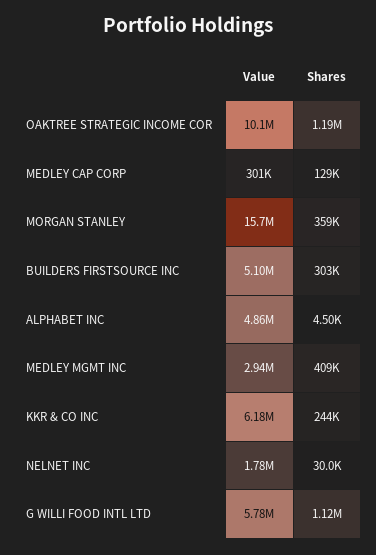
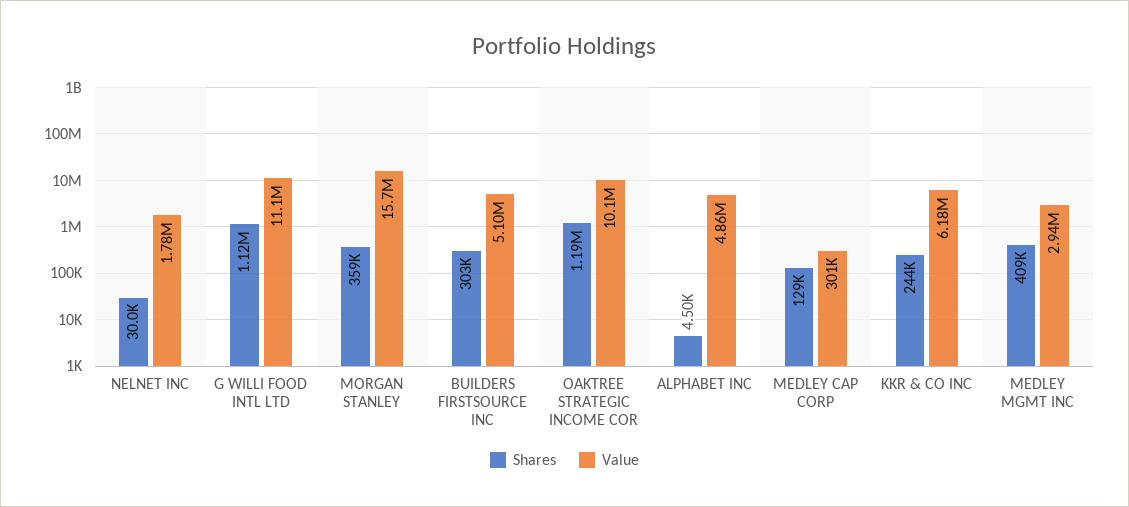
  {
    "Value": {
      "OAKTREE STRATEGIC INCOME COR": 10100000,
      "MEDLEY CAP CORP": 301000,
      "MORGAN STANLEY": 15700000,
      "BUILDERS FIRSTSOURCE INC": 5100000,
      "ALPHABET INC": 4860000,
      "MEDLEY MGMT INC": 2940000,
      "KKR & CO INC": 6180000,
      "NELNET INC": 1780000,
-     "G WILLI FOOD INTL LTD": 5780000
+     "G WILLI FOOD INTL LTD": 11100000
    },
    "Shares": {
      "OAKTREE STRATEGIC INCOME COR": 1190000,
      "MEDLEY CAP CORP": 129000,
      "MORGAN STANLEY": 359000,
      "BUILDERS FIRSTSOURCE INC": 303000,
      "ALPHABET INC": 4500,
      "MEDLEY MGMT INC": 409000,
      "KKR & CO INC": 244000,
      "NELNET INC": 30000,
      "G WILLI FOOD INTL LTD": 1120000
    }
  }

